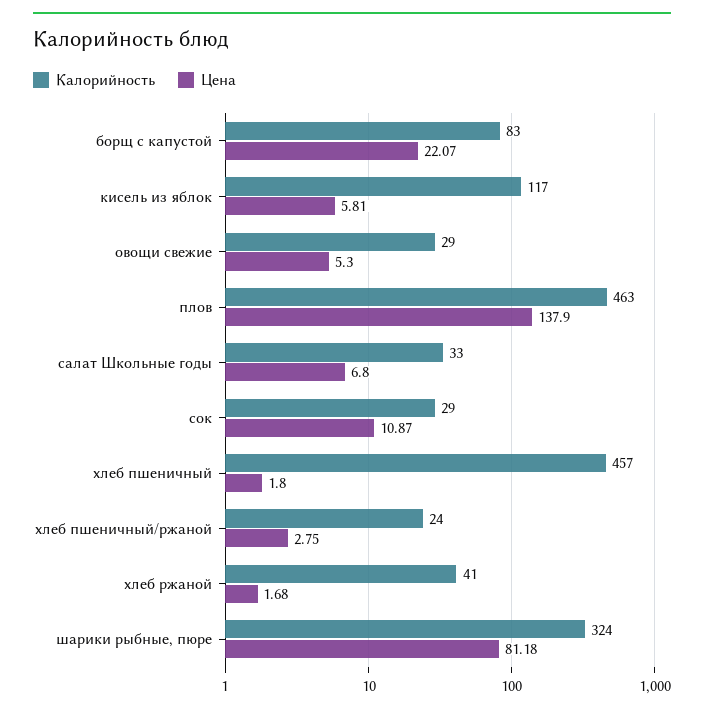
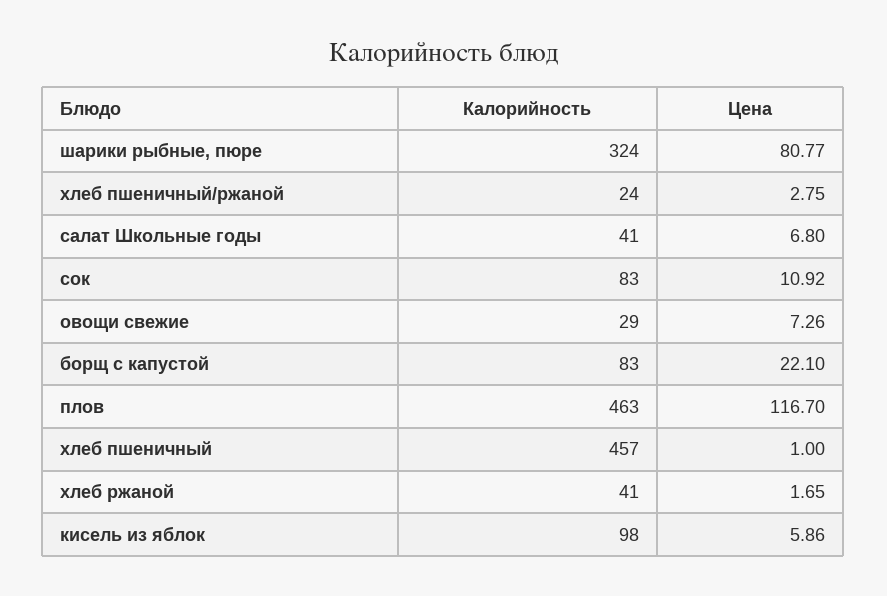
  {
    "Калорийность": {
      "борщ с капустой": 83,
-     "кисель из яблок": 117,
+     "кисель из яблок": 98,
      "овощи свежие": 29,
      "плов": 463,
-     "салат Школьные годы": 33,
+     "салат Школьные годы": 41,
-     "сок": 29,
+     "сок": 83,
      "хлеб пшеничный": 457,
      "хлеб пшеничный/ржаной": 24,
      "хлеб ржаной": 41,
      "шарики рыбные, пюре": 324
    },
    "Цена": {
-     "борщ с капустой": 22.07,
+     "борщ с капустой": 22.1,
-     "кисель из яблок": 5.81,
+     "кисель из яблок": 5.86,
-     "овощи свежие": 5.3,
+     "овощи свежие": 7.26,
-     "плов": 137.9,
+     "плов": 116.7,
      "салат Школьные годы": 6.8,
-     "сок": 10.87,
+     "сок": 10.92,
-     "хлеб пшеничный": 1.8,
+     "хлеб пшеничный": 1,
      "хлеб пшеничный/ржаной": 2.75,
-     "хлеб ржаной": 1.68,
+     "хлеб ржаной": 1.65,
-     "шарики рыбные, пюре": 81.18
+     "шарики рыбные, пюре": 80.77
    }
  }

